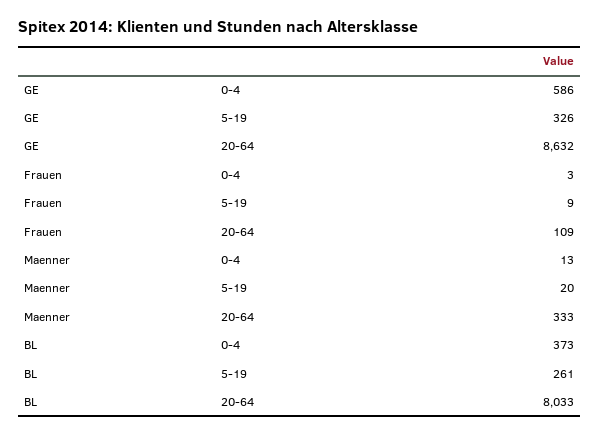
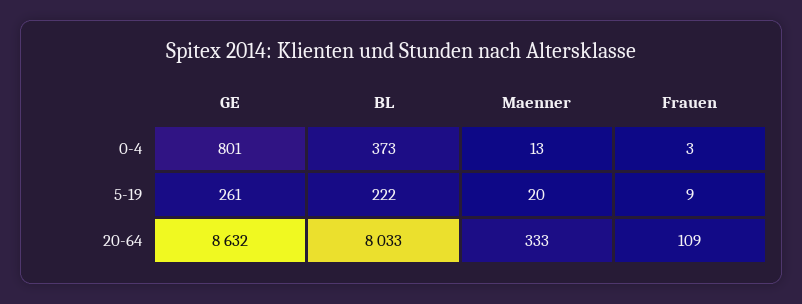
  {
    "GE": {
-     "0-4": 586,
+     "0-4": 801,
-     "5-19": 326,
+     "5-19": 261,
      "20-64": 8632
    },
    "Frauen": {
      "0-4": 3,
      "5-19": 9,
      "20-64": 109
    },
    "Maenner": {
      "0-4": 13,
      "5-19": 20,
      "20-64": 333
    },
    "BL": {
      "0-4": 373,
-     "5-19": 261,
+     "5-19": 222,
      "20-64": 8033
    }
  }

